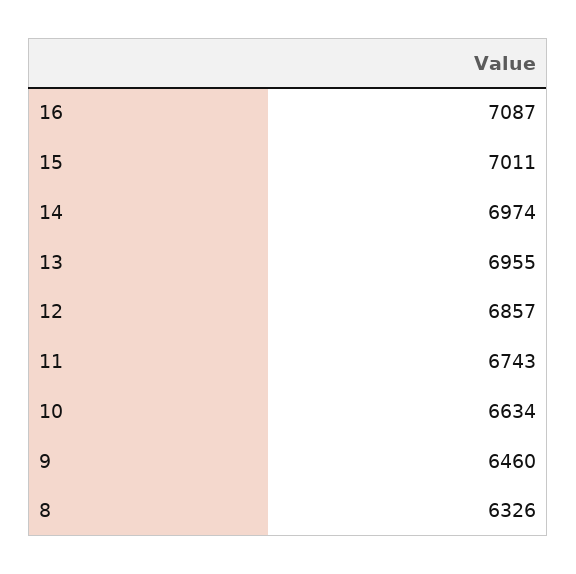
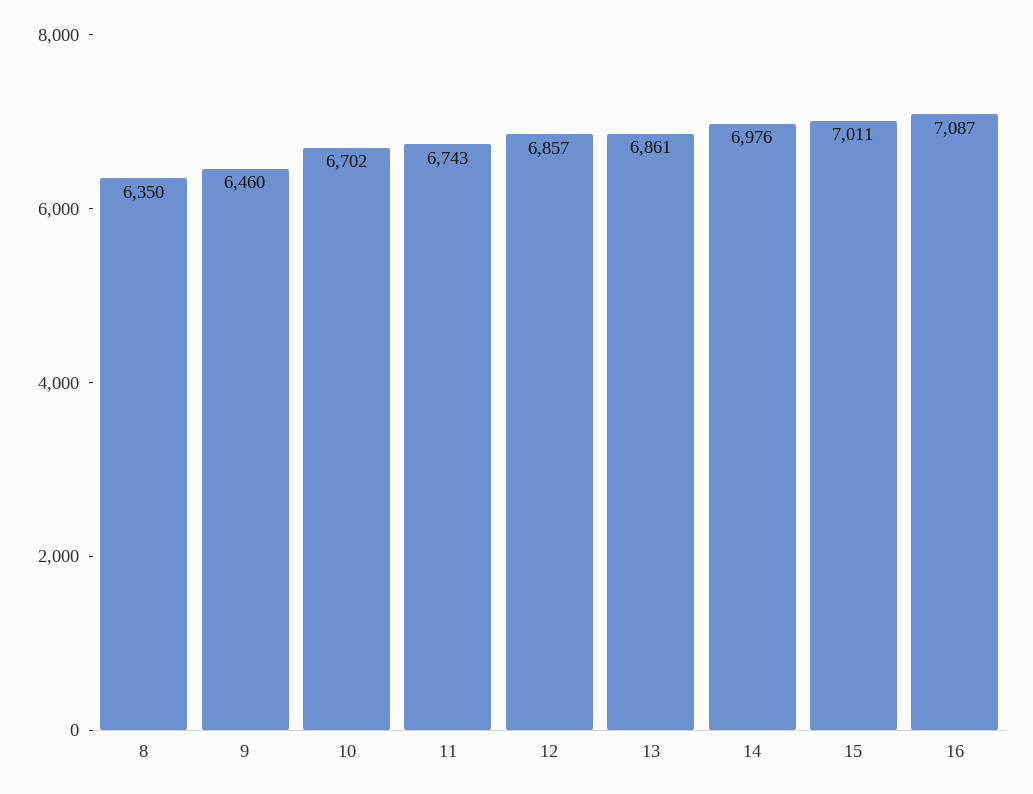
  {
    "16": 7087,
    "15": 7011,
-   "14": 6974,
+   "14": 6976,
-   "13": 6955,
+   "13": 6861,
    "12": 6857,
    "11": 6743,
-   "10": 6634,
+   "10": 6702,
    "9": 6460,
-   "8": 6326
+   "8": 6350
  }

